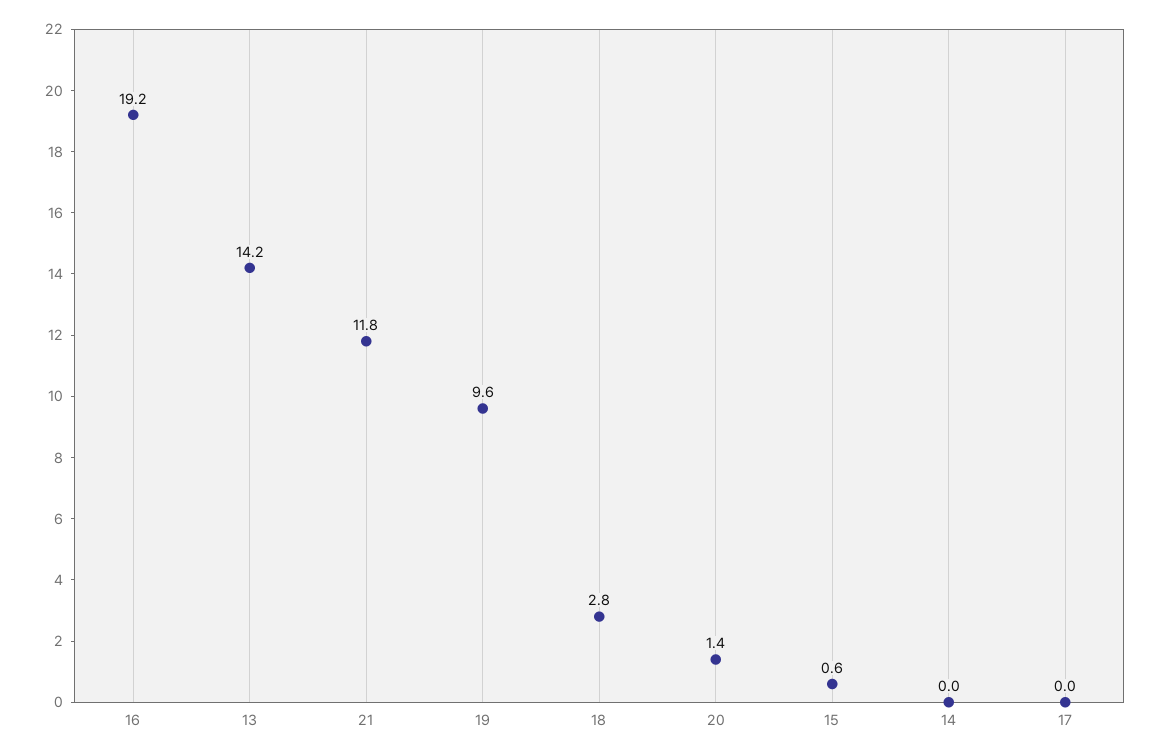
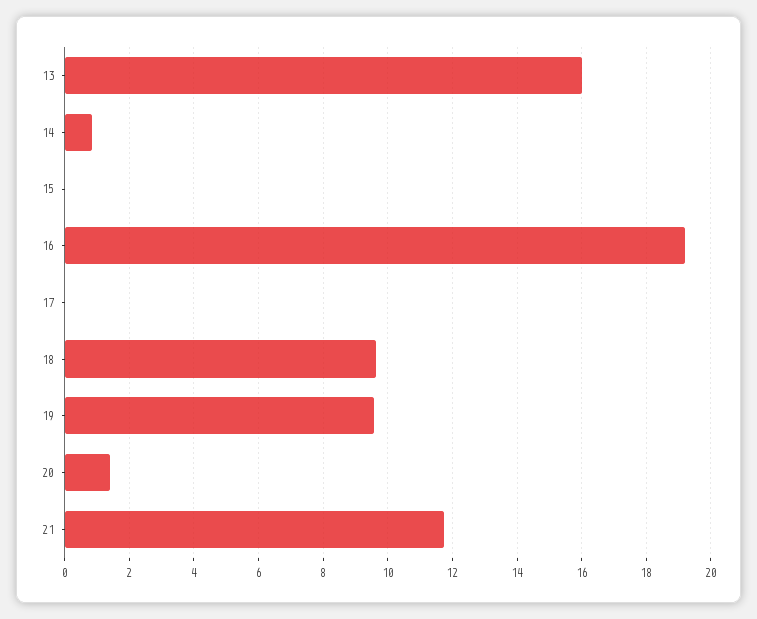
  {
    "16": 19.2,
-   "13": 14.2,
+   "13": 16,
    "21": 11.8,
    "19": 9.6,
-   "18": 2.8,
+   "18": 9.6,
    "20": 1.4,
-   "15": 0.6,
+   "15": 0,
-   "14": 0,
+   "14": 0.8,
    "17": 0
  }

